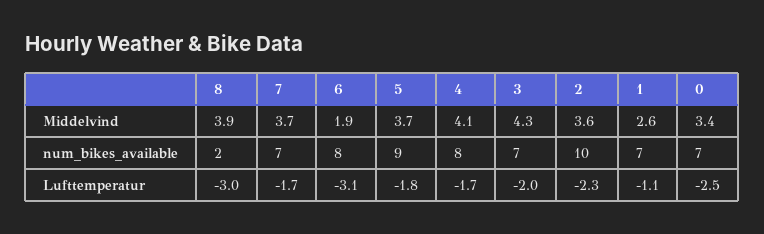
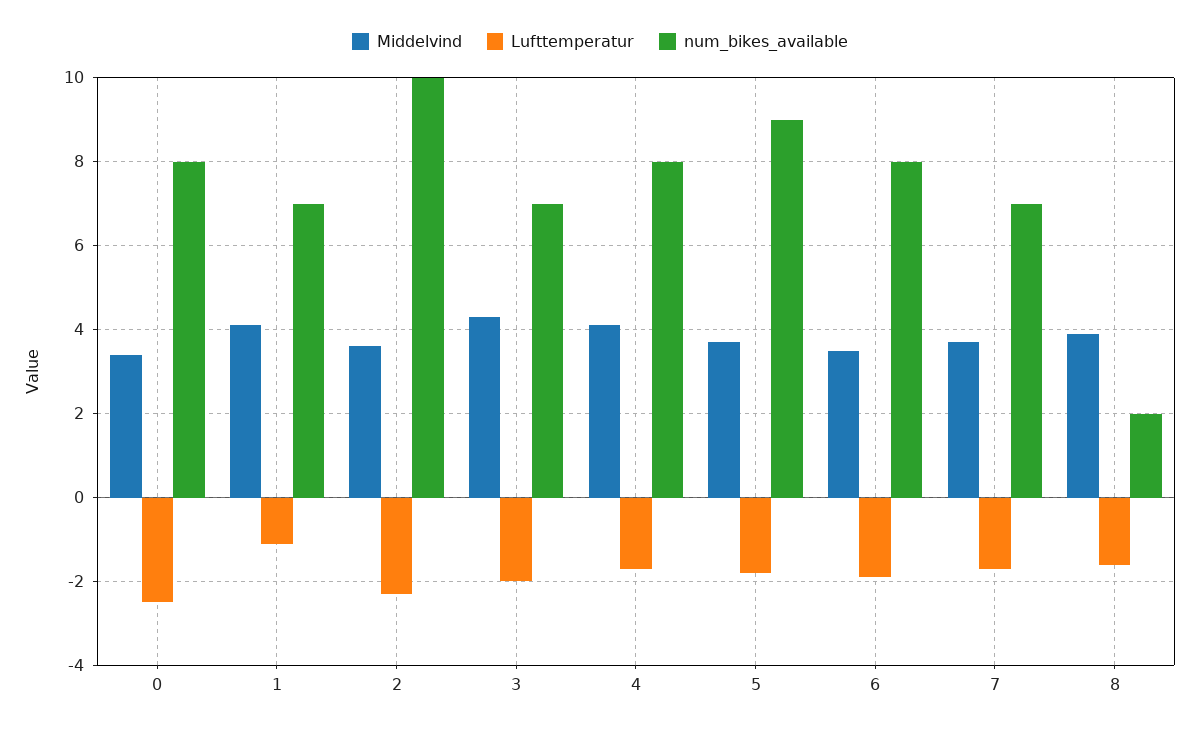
  {
    "Middelvind": {
      "8": 3.9,
      "7": 3.7,
-     "6": 1.9,
+     "6": 3.5,
      "5": 3.7,
      "4": 4.1,
      "3": 4.3,
      "2": 3.6,
-     "1": 2.6,
+     "1": 4,
      "0": 3.4
    },
    "num_bikes_available": {
      "8": 2,
      "7": 7,
      "6": 8,
      "5": 9,
      "4": 8,
      "3": 7,
      "2": 10,
      "1": 7,
-     "0": 7
+     "0": 8
    },
    "Lufttemperatur": {
-     "8": -3,
+     "8": -1.5,
      "7": -1.7,
-     "6": -3.1,
+     "6": -2,
      "5": -1.8,
      "4": -1.7,
      "3": -2,
      "2": -2.3,
      "1": -1.1,
      "0": -2.5
    }
  }

